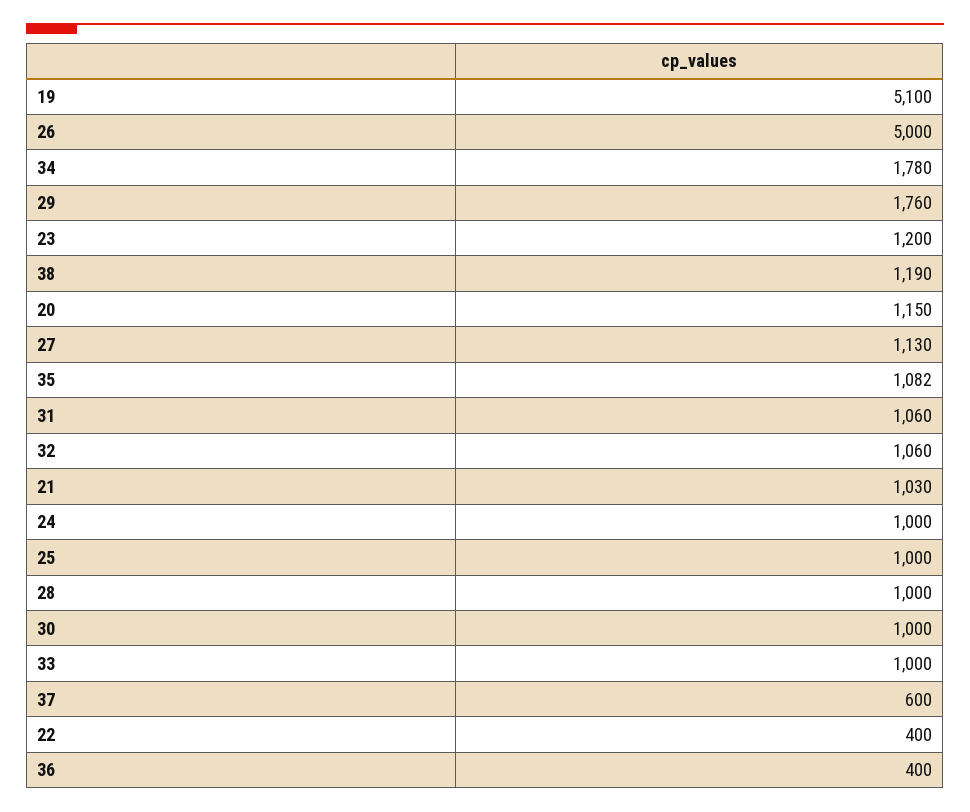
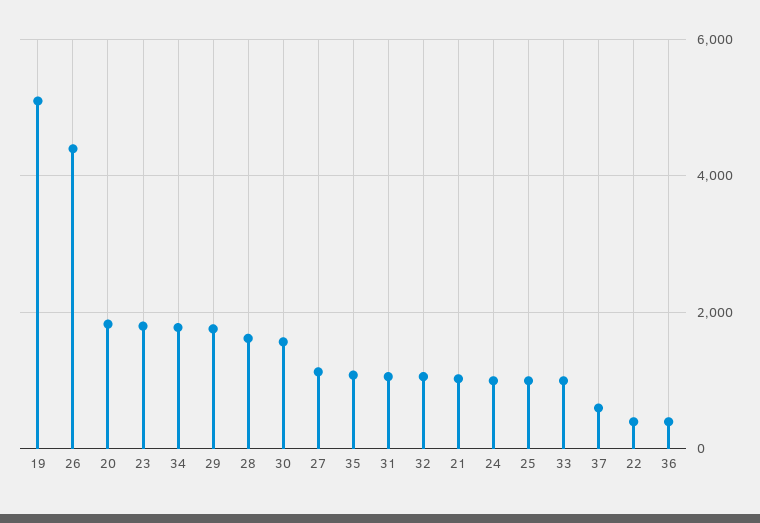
  {
    "19": 5100,
-   "26": 5000,
+   "26": 4400,
    "34": 1780,
    "29": 1760,
-   "23": 1200,
+   "23": 1800,
-   "38": 1190,
-   "20": 1150,
+   "20": 1800,
    "27": 1130,
    "35": 1082,
    "31": 1060,
    "32": 1060,
    "21": 1030,
    "24": 1000,
    "25": 1000,
-   "28": 1000,
+   "28": 1600,
-   "30": 1000,
+   "30": 1600,
    "33": 1000,
    "37": 600,
    "22": 400,
    "36": 400
  }

